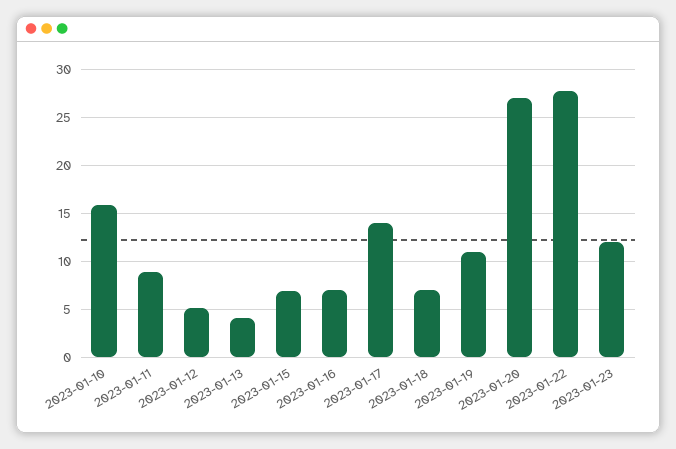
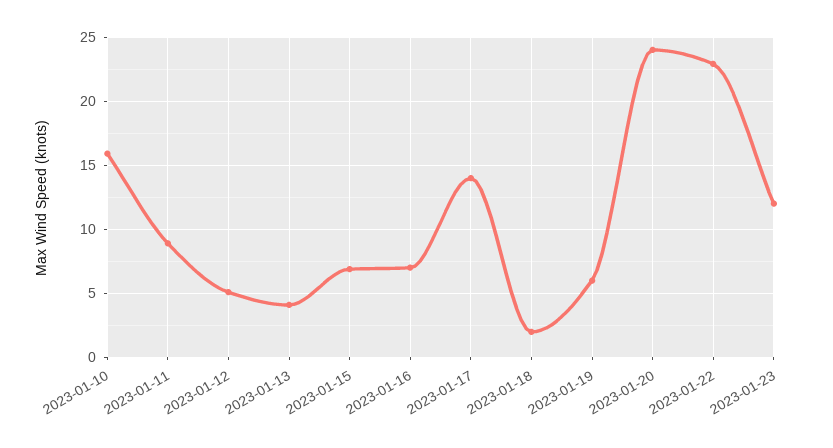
  {
    "2023-01-10": 16,
    "2023-01-11": 9,
    "2023-01-12": 5,
    "2023-01-13": 4,
    "2023-01-15": 7,
    "2023-01-16": 7,
    "2023-01-17": 14,
-   "2023-01-18": 7,
+   "2023-01-18": 2,
-   "2023-01-19": 11,
+   "2023-01-19": 6,
-   "2023-01-20": 27,
+   "2023-01-20": 24,
-   "2023-01-22": 28,
+   "2023-01-22": 23,
    "2023-01-23": 12
  }

